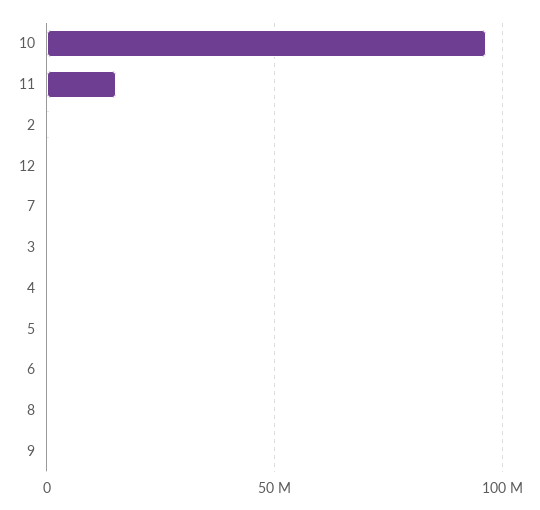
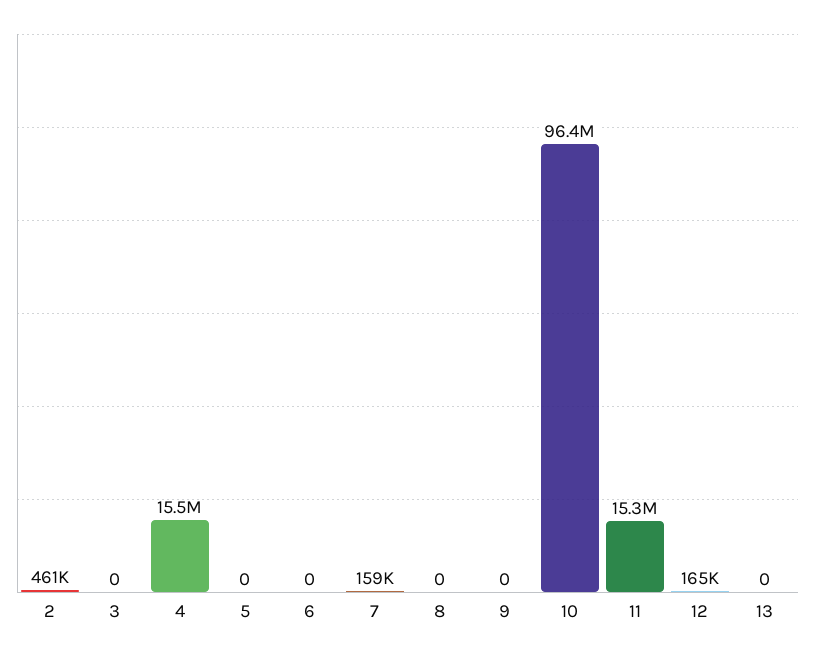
  {
    "10": 96400000,
    "11": 15300000,
    "2": 461000,
    "12": 165000,
    "7": 159000,
    "3": 0,
-   "4": 0,
+   "4": 15500000,
    "5": 0,
    "6": 0,
    "8": 0,
-   "9": 0
+   "9": 0,
+   "13": 0
  }

